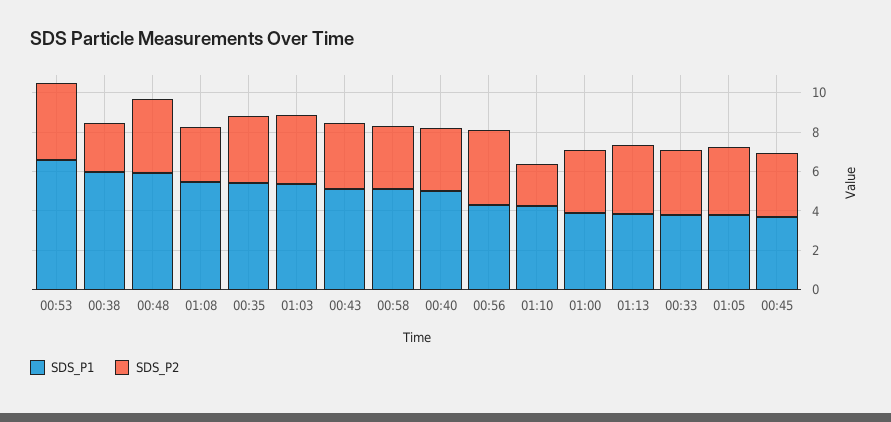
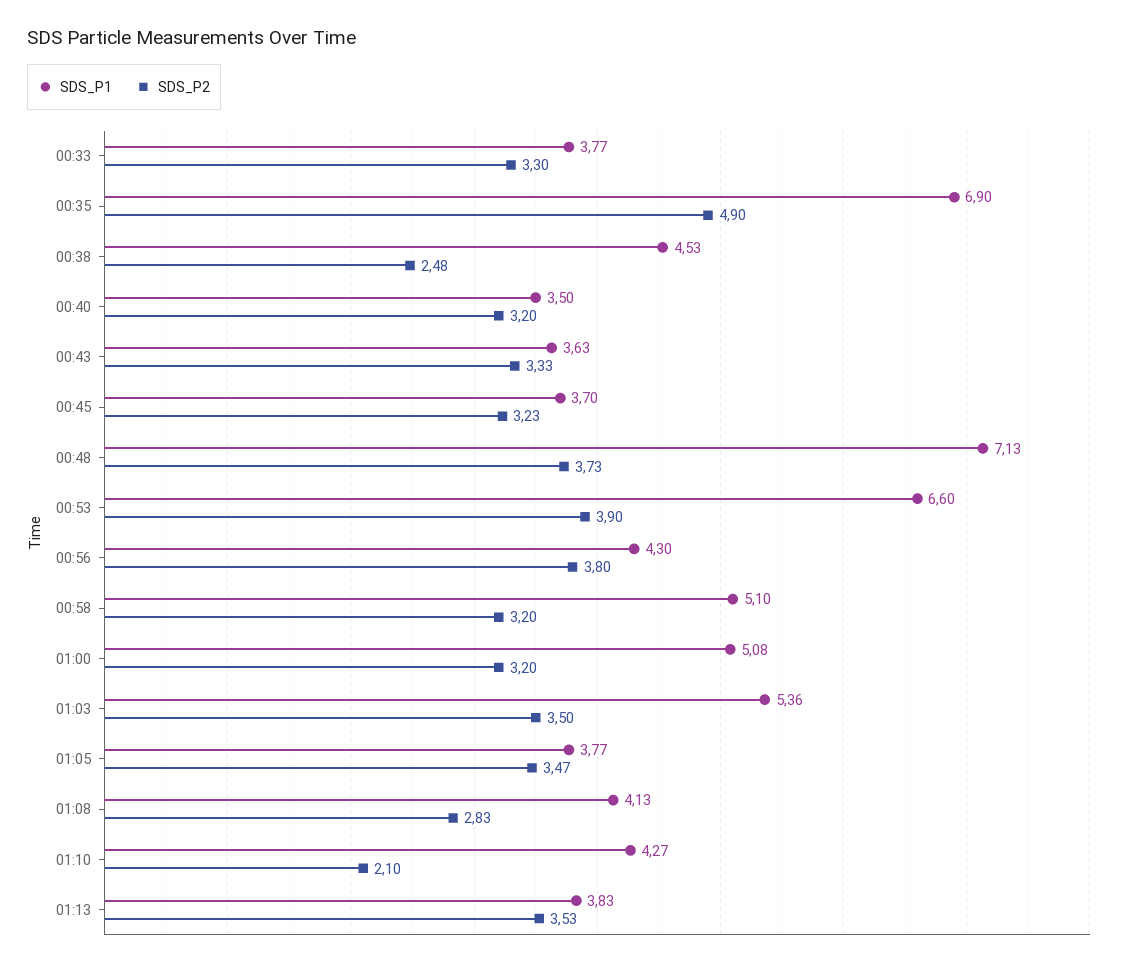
  {
    "SDS_P1": {
      "00:53": 6.6,
-     "00:38": 6,
+     "00:38": 4.53,
-     "00:48": 6,
+     "00:48": 7.13,
-     "01:08": 5.5,
+     "01:08": 4.13,
-     "00:35": 5.5,
+     "00:35": 6.9,
      "01:03": 5.36,
-     "00:43": 5,
+     "00:43": 3.63,
      "00:58": 5.1,
-     "00:40": 5,
+     "00:40": 3.5,
      "00:56": 4.3,
      "01:10": 4.27,
-     "01:00": 4,
+     "01:00": 5.08,
      "01:13": 3.83,
      "00:33": 3.77,
      "01:05": 3.77,
      "00:45": 3.7
    },
    "SDS_P2": {
      "00:53": 3.9,
      "00:38": 2.48,
      "00:48": 3.73,
      "01:08": 2.83,
-     "00:35": 3.5,
+     "00:35": 4.9,
      "01:03": 3.5,
      "00:43": 3.33,
      "00:58": 3.2,
      "00:40": 3.2,
      "00:56": 3.8,
      "01:10": 2.1,
      "01:00": 3.2,
      "01:13": 3.53,
      "00:33": 3.3,
      "01:05": 3.47,
      "00:45": 3.23
    }
  }

